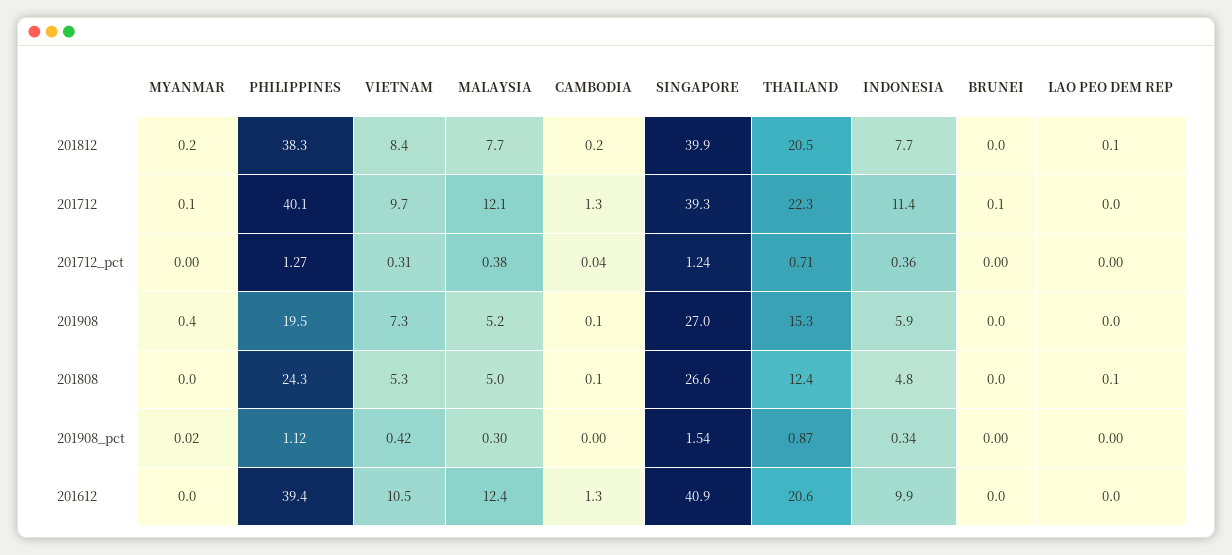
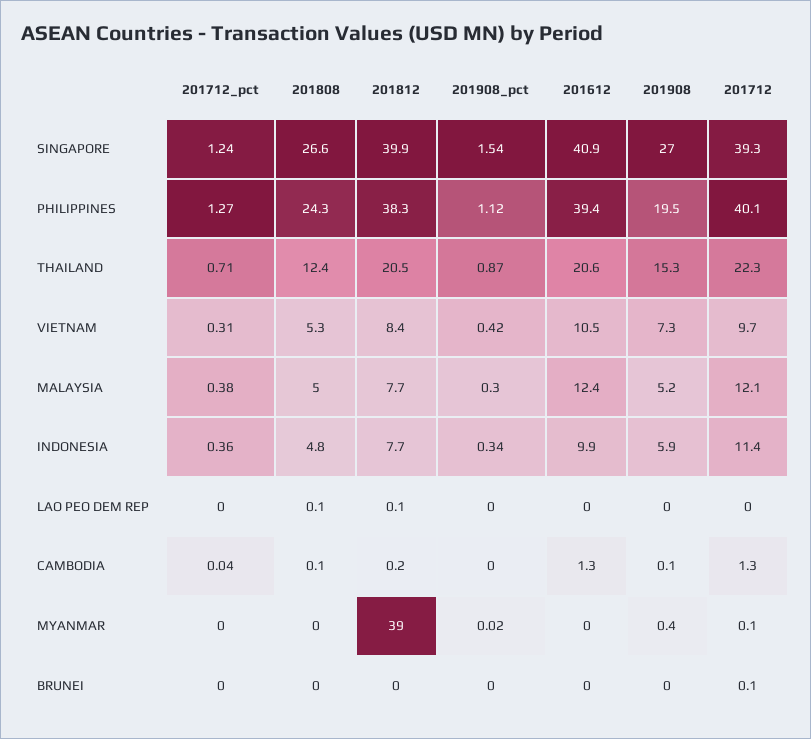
  {
    "MYANMAR": {
-     "201812": 0.2,
+     "201812": 39,
      "201712": 0.1,
      "201712_pct": 0,
      "201908": 0.4,
      "201808": 0,
      "201908_pct": 0.02,
      "201612": 0
    },
    "PHILIPPINES": {
      "201812": 38.3,
      "201712": 40.1,
      "201712_pct": 1.27,
      "201908": 19.5,
      "201808": 24.3,
      "201908_pct": 1.12,
      "201612": 39.4
    },
    "VIETNAM": {
      "201812": 8.4,
      "201712": 9.7,
      "201712_pct": 0.31,
      "201908": 7.3,
      "201808": 5.3,
      "201908_pct": 0.42,
      "201612": 10.5
    },
    "MALAYSIA": {
      "201812": 7.7,
      "201712": 12.1,
      "201712_pct": 0.38,
      "201908": 5.2,
      "201808": 5,
      "201908_pct": 0.3,
      "201612": 12.4
    },
    "CAMBODIA": {
      "201812": 0.2,
      "201712": 1.3,
      "201712_pct": 0.04,
      "201908": 0.1,
      "201808": 0.1,
      "201908_pct": 0,
      "201612": 1.3
    },
    "SINGAPORE": {
      "201812": 39.9,
      "201712": 39.3,
      "201712_pct": 1.24,
      "201908": 27,
      "201808": 26.6,
      "201908_pct": 1.54,
      "201612": 40.9
    },
    "THAILAND": {
      "201812": 20.5,
      "201712": 22.3,
      "201712_pct": 0.71,
      "201908": 15.3,
      "201808": 12.4,
      "201908_pct": 0.87,
      "201612": 20.6
    },
    "INDONESIA": {
      "201812": 7.7,
      "201712": 11.4,
      "201712_pct": 0.36,
      "201908": 5.9,
      "201808": 4.8,
      "201908_pct": 0.34,
      "201612": 9.9
    },
    "BRUNEI": {
      "201812": 0,
      "201712": 0.1,
      "201712_pct": 0,
      "201908": 0,
      "201808": 0,
      "201908_pct": 0,
      "201612": 0
    },
    "LAO PEO DEM REP": {
      "201812": 0.1,
      "201712": 0,
      "201712_pct": 0,
      "201908": 0,
      "201808": 0.1,
      "201908_pct": 0,
      "201612": 0
    }
  }

